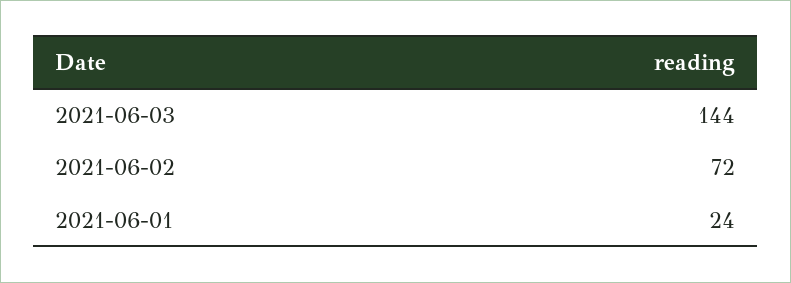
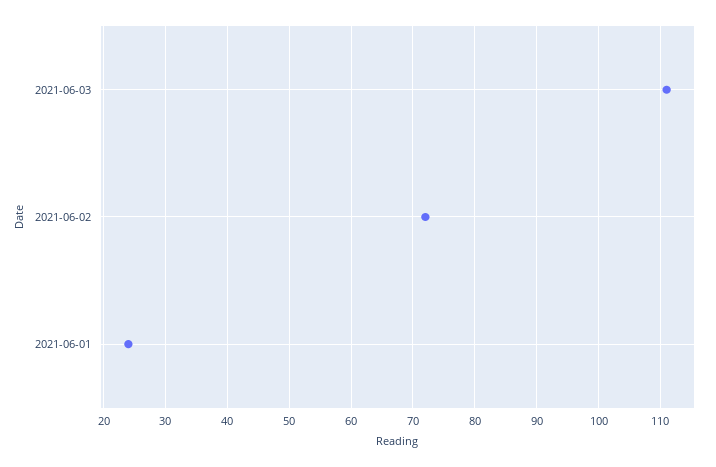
  {
-   "2021-06-03": 144,
+   "2021-06-03": 111,
    "2021-06-02": 72,
    "2021-06-01": 24
  }

